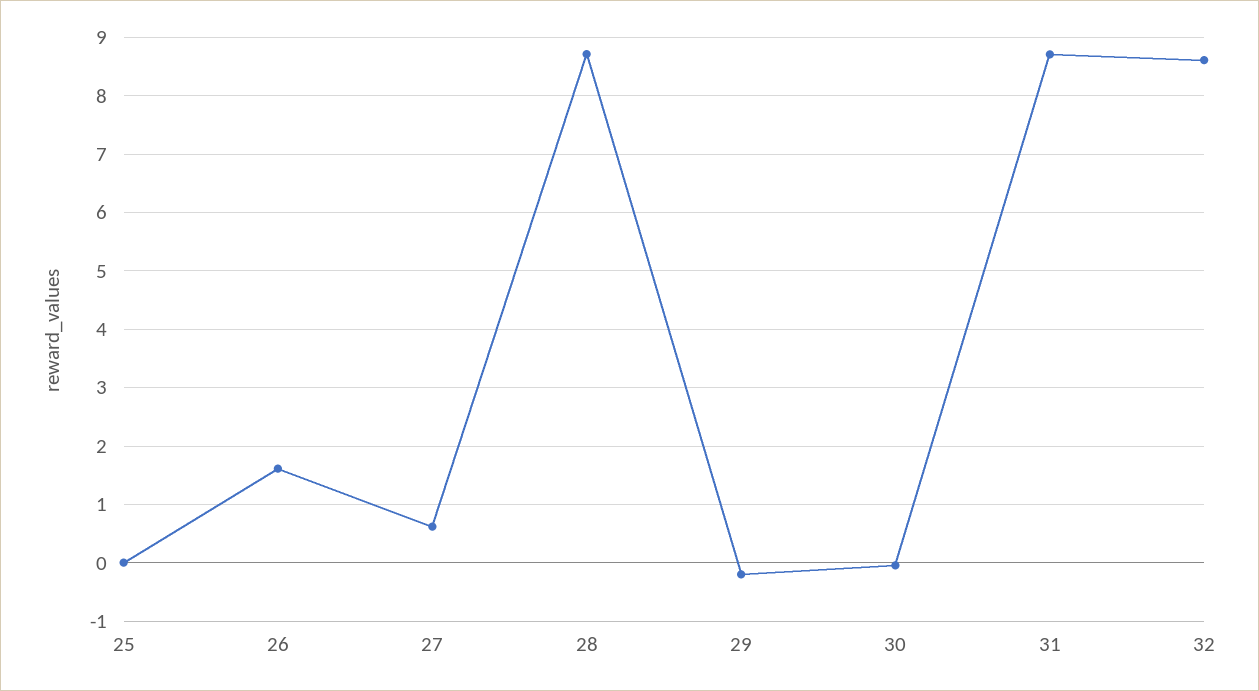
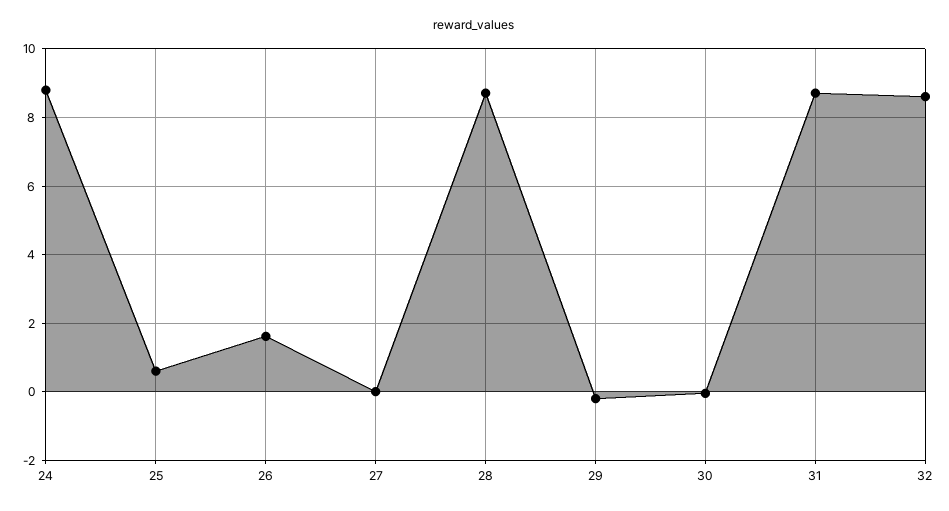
  {
-   "25": 0,
+   "25": 0.6,
    "26": 1.6,
-   "27": 0.6,
+   "27": 0,
    "28": 8.8,
    "29": -0.2,
    "30": 0,
    "31": 8.8,
-   "32": 8.6
+   "32": 8.6,
+   "24": 8.8
  }

